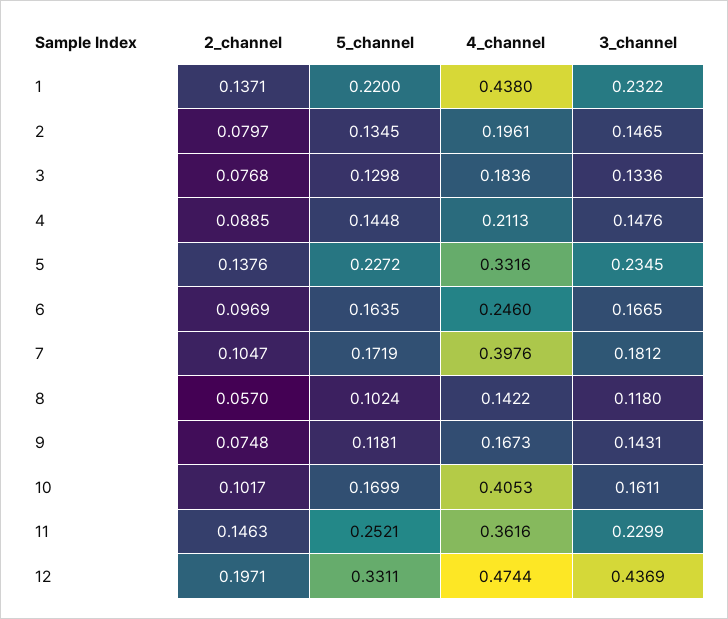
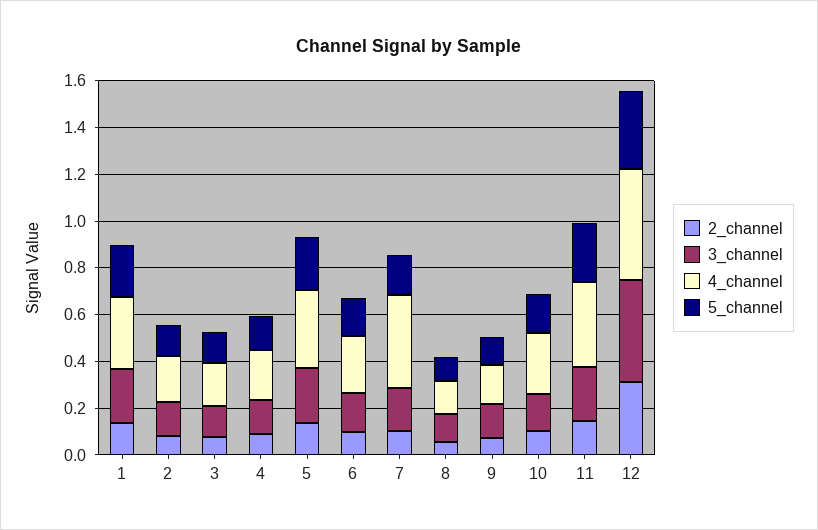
  {
    "2_channel": {
      "1": 0.1371,
      "2": 0.0797,
      "3": 0.0768,
      "4": 0.0885,
      "5": 0.1376,
      "6": 0.0969,
      "7": 0.1047,
      "8": 0.057,
      "9": 0.0748,
      "10": 0.1017,
      "11": 0.1463,
-     "12": 0.1971
+     "12": 0.3
    },
    "5_channel": {
      "1": 0.22,
      "2": 0.1345,
      "3": 0.1298,
      "4": 0.1448,
      "5": 0.2272,
      "6": 0.1635,
      "7": 0.1719,
      "8": 0.1024,
      "9": 0.1181,
      "10": 0.1699,
      "11": 0.2521,
      "12": 0.3311
    },
    "4_channel": {
-     "1": 0.438,
+     "1": 0.3,
      "2": 0.1961,
      "3": 0.1836,
      "4": 0.2113,
      "5": 0.3316,
      "6": 0.246,
      "7": 0.3976,
      "8": 0.1422,
      "9": 0.1673,
-     "10": 0.4053,
+     "10": 0.25,
      "11": 0.3616,
      "12": 0.4744
    },
    "3_channel": {
      "1": 0.2322,
      "2": 0.1465,
      "3": 0.1336,
      "4": 0.1476,
      "5": 0.2345,
      "6": 0.1665,
      "7": 0.1812,
      "8": 0.118,
      "9": 0.1431,
      "10": 0.1611,
      "11": 0.2299,
      "12": 0.4369
    }
  }

